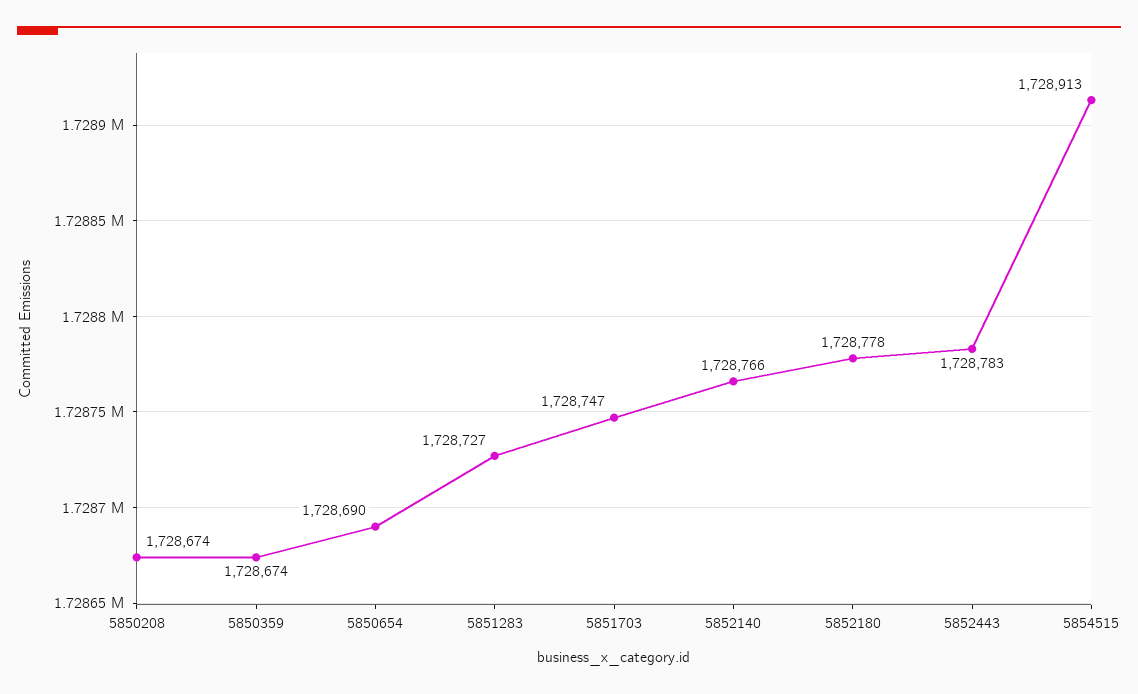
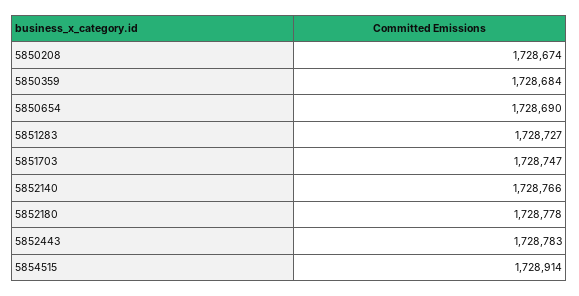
  {
    "5850208": 1728674,
-   "5850359": 1728674,
+   "5850359": 1728684,
    "5850654": 1728690,
    "5851283": 1728727,
    "5851703": 1728747,
    "5852140": 1728766,
    "5852180": 1728778,
    "5852443": 1728783,
-   "5854515": 1728913
+   "5854515": 1728914
  }

